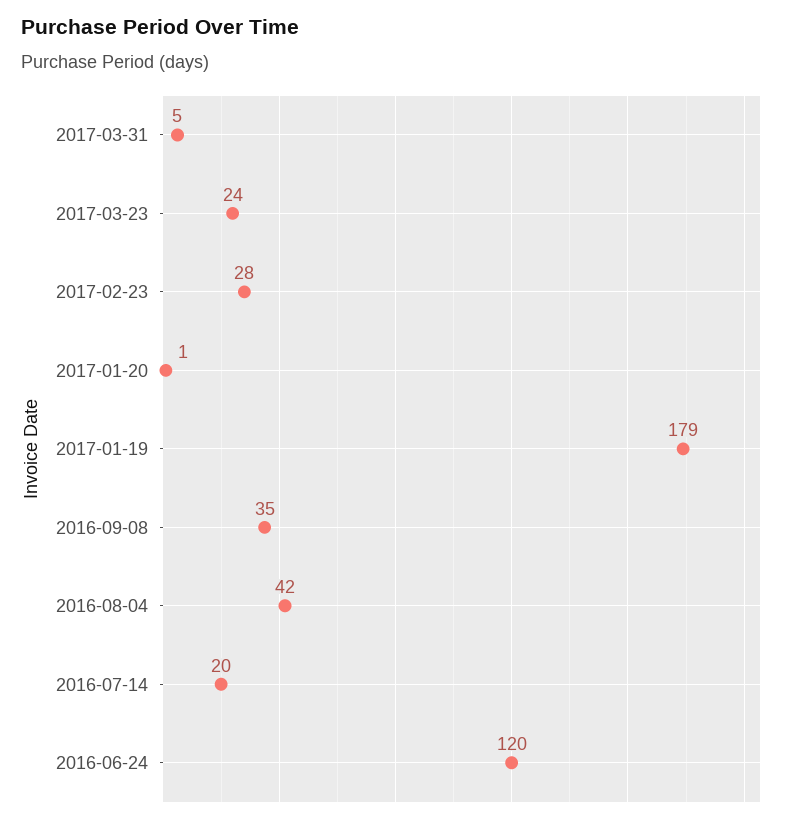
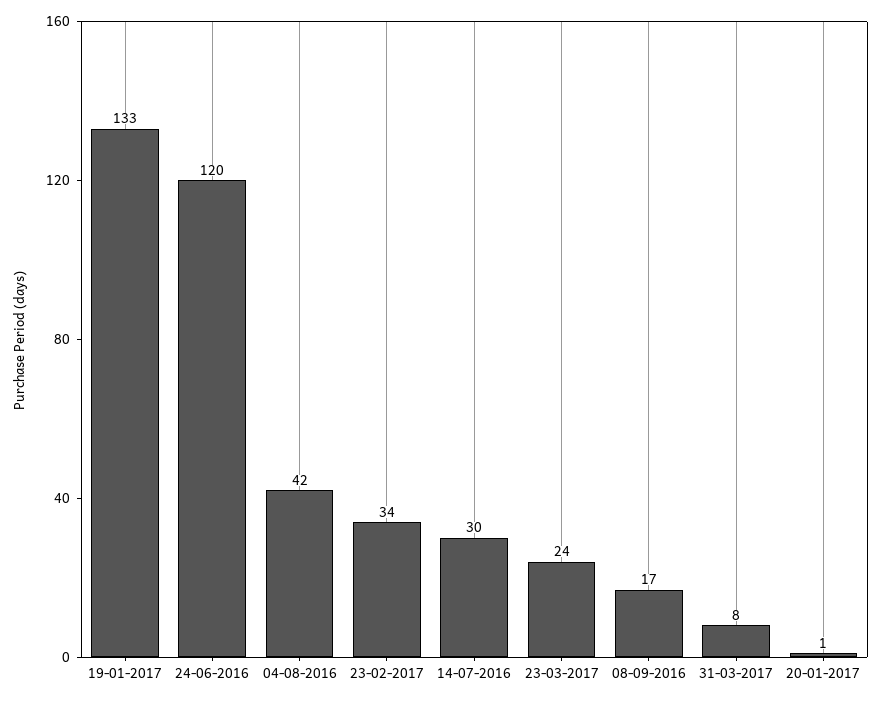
  {
-   "2017-03-31": 5,
+   "2017-03-31": 8,
    "2017-03-23": 24,
-   "2017-02-23": 28,
+   "2017-02-23": 34,
    "2017-01-20": 1,
-   "2017-01-19": 179,
+   "2017-01-19": 133,
-   "2016-09-08": 35,
+   "2016-09-08": 17,
    "2016-08-04": 42,
-   "2016-07-14": 20,
+   "2016-07-14": 30,
    "2016-06-24": 120
  }

